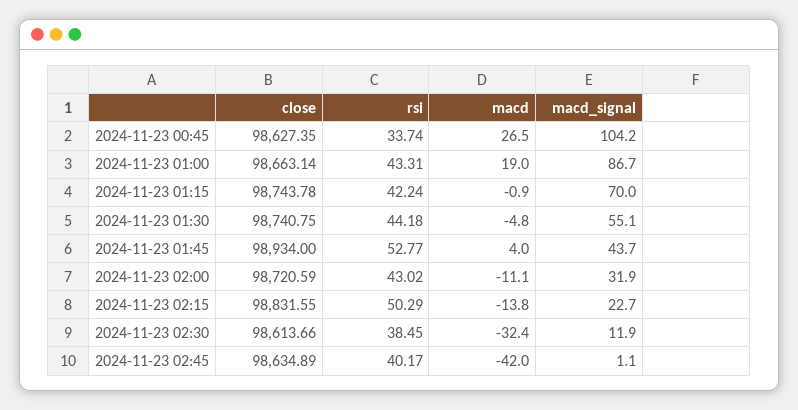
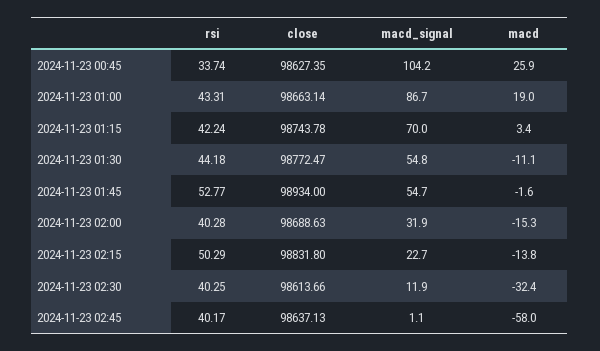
  {
    "close": {
      "2024-11-23 00:45": 98627.35,
      "2024-11-23 01:00": 98663.14,
      "2024-11-23 01:15": 98743.78,
-     "2024-11-23 01:30": 98740.75,
+     "2024-11-23 01:30": 98772.47,
      "2024-11-23 01:45": 98934,
-     "2024-11-23 02:00": 98720.59,
+     "2024-11-23 02:00": 98688.63,
-     "2024-11-23 02:15": 98831.55,
+     "2024-11-23 02:15": 98831.8,
      "2024-11-23 02:30": 98613.66,
-     "2024-11-23 02:45": 98634.89
+     "2024-11-23 02:45": 98637.13
    },
    "rsi": {
      "2024-11-23 00:45": 33.74,
      "2024-11-23 01:00": 43.31,
      "2024-11-23 01:15": 42.24,
      "2024-11-23 01:30": 44.18,
      "2024-11-23 01:45": 52.77,
-     "2024-11-23 02:00": 43.02,
+     "2024-11-23 02:00": 40.28,
      "2024-11-23 02:15": 50.29,
-     "2024-11-23 02:30": 38.45,
+     "2024-11-23 02:30": 40.25,
      "2024-11-23 02:45": 40.17
    },
    "macd": {
-     "2024-11-23 00:45": 26.5,
+     "2024-11-23 00:45": 25.9,
      "2024-11-23 01:00": 19,
-     "2024-11-23 01:15": -0.9,
+     "2024-11-23 01:15": 3.4,
-     "2024-11-23 01:30": -4.8,
+     "2024-11-23 01:30": -11.1,
-     "2024-11-23 01:45": 4,
+     "2024-11-23 01:45": -1.6,
-     "2024-11-23 02:00": -11.1,
+     "2024-11-23 02:00": -15.3,
      "2024-11-23 02:15": -13.8,
      "2024-11-23 02:30": -32.4,
-     "2024-11-23 02:45": -42
+     "2024-11-23 02:45": -58
    },
    "macd_signal": {
      "2024-11-23 00:45": 104.2,
      "2024-11-23 01:00": 86.7,
      "2024-11-23 01:15": 70,
-     "2024-11-23 01:30": 55.1,
+     "2024-11-23 01:30": 54.8,
-     "2024-11-23 01:45": 43.7,
+     "2024-11-23 01:45": 54.7,
      "2024-11-23 02:00": 31.9,
      "2024-11-23 02:15": 22.7,
      "2024-11-23 02:30": 11.9,
      "2024-11-23 02:45": 1.1
    }
  }

